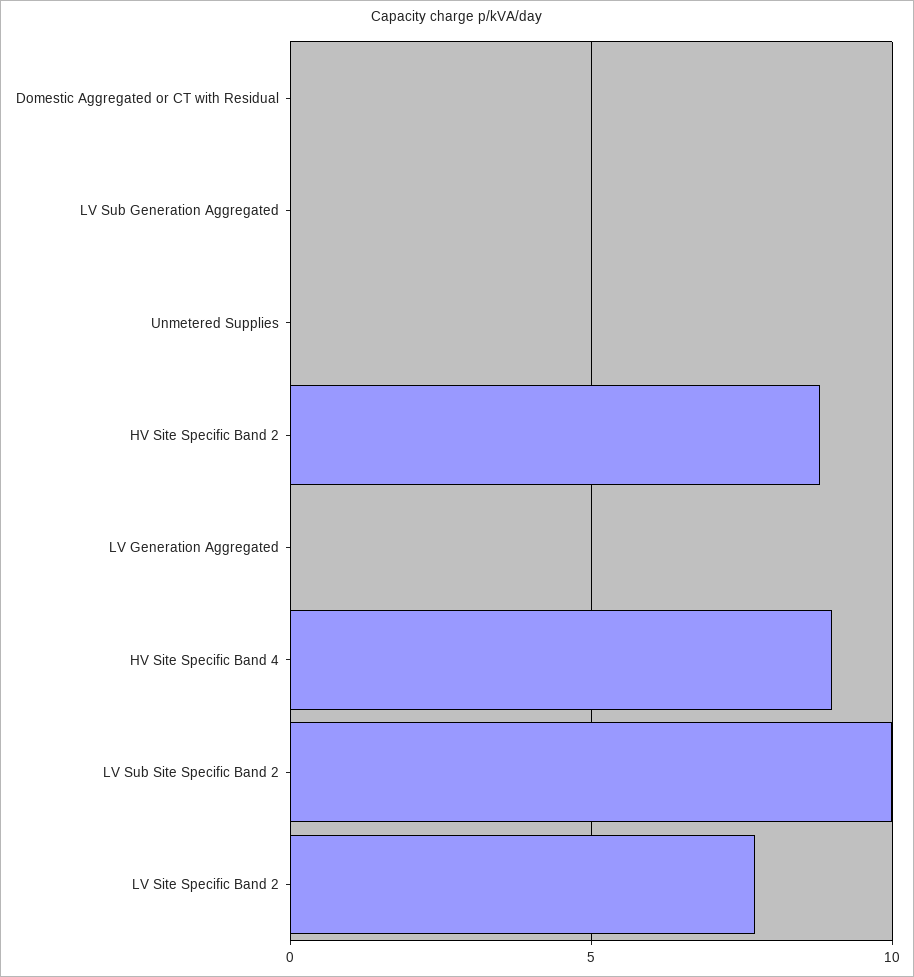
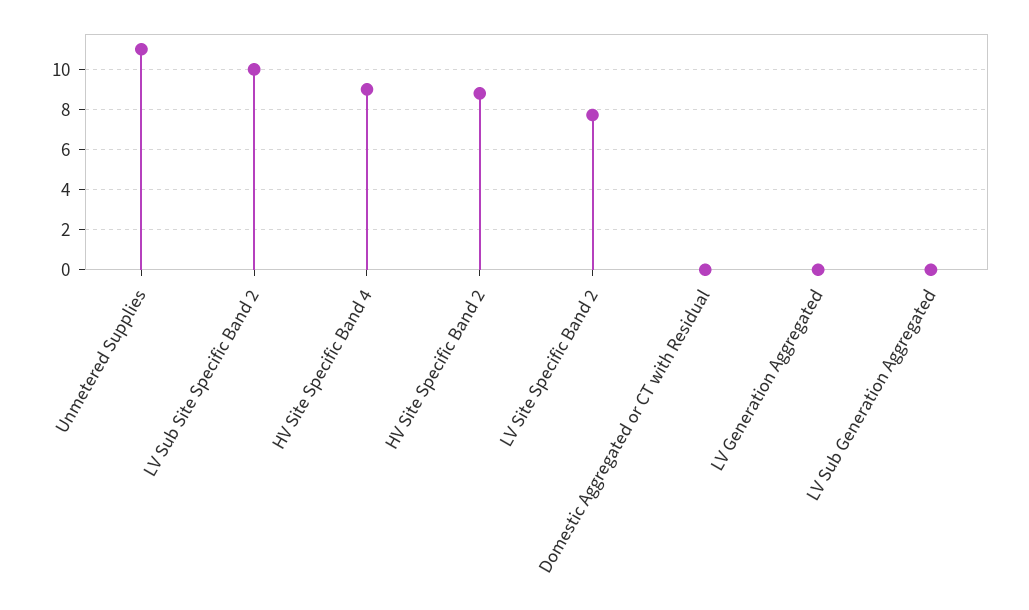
  {
    "Domestic Aggregated or CT with Residual": 0,
    "LV Sub Generation Aggregated": 0,
-   "Unmetered Supplies": 0,
+   "Unmetered Supplies": 11,
    "HV Site Specific Band 2": 9,
    "LV Generation Aggregated": 0,
    "HV Site Specific Band 4": 9,
    "LV Sub Site Specific Band 2": 10,
    "LV Site Specific Band 2": 7.5
  }

